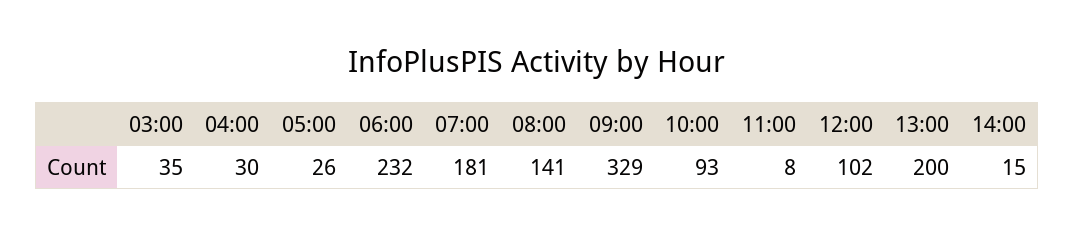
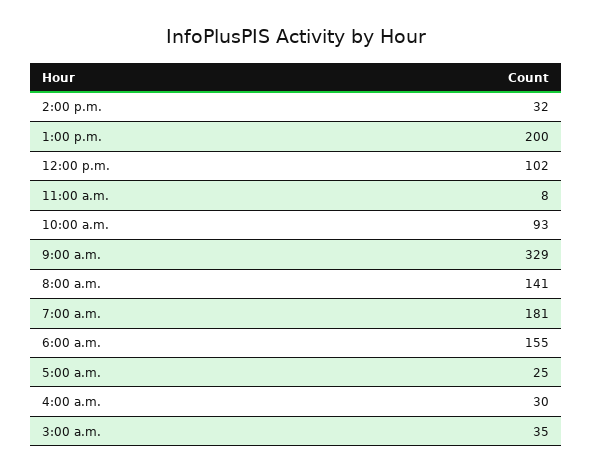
  {
    "03:00": 35,
    "04:00": 30,
-   "05:00": 26,
+   "05:00": 25,
-   "06:00": 232,
+   "06:00": 155,
    "07:00": 181,
    "08:00": 141,
    "09:00": 329,
    "10:00": 93,
    "11:00": 8,
    "12:00": 102,
    "13:00": 200,
-   "14:00": 15
+   "14:00": 32
  }

